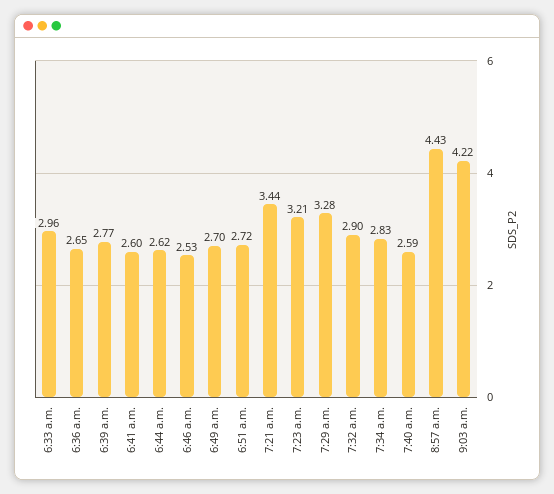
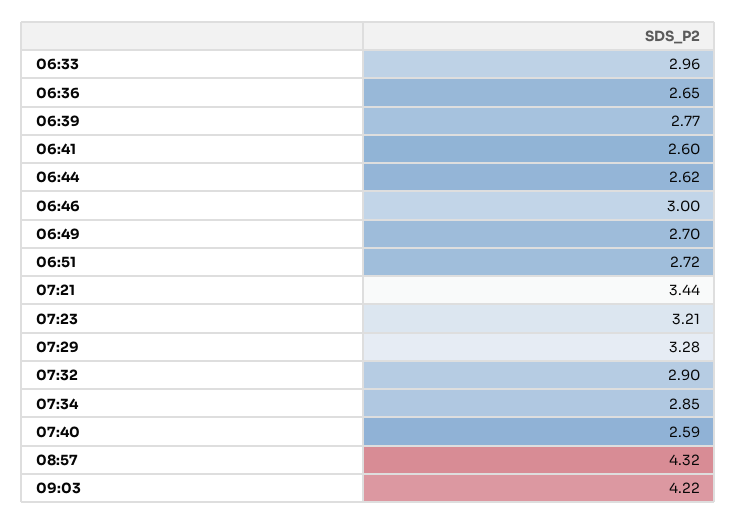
  {
    "6:33 a.m.": 2.96,
    "6:36 a.m.": 2.65,
    "6:39 a.m.": 2.77,
    "6:41 a.m.": 2.6,
    "6:44 a.m.": 2.62,
-   "6:46 a.m.": 2.53,
+   "6:46 a.m.": 3,
    "6:49 a.m.": 2.7,
    "6:51 a.m.": 2.72,
    "7:21 a.m.": 3.44,
    "7:23 a.m.": 3.21,
    "7:29 a.m.": 3.28,
    "7:32 a.m.": 2.9,
-   "7:34 a.m.": 2.83,
+   "7:34 a.m.": 2.85,
    "7:40 a.m.": 2.59,
-   "8:57 a.m.": 4.43,
+   "8:57 a.m.": 4.32,
    "9:03 a.m.": 4.22
  }

